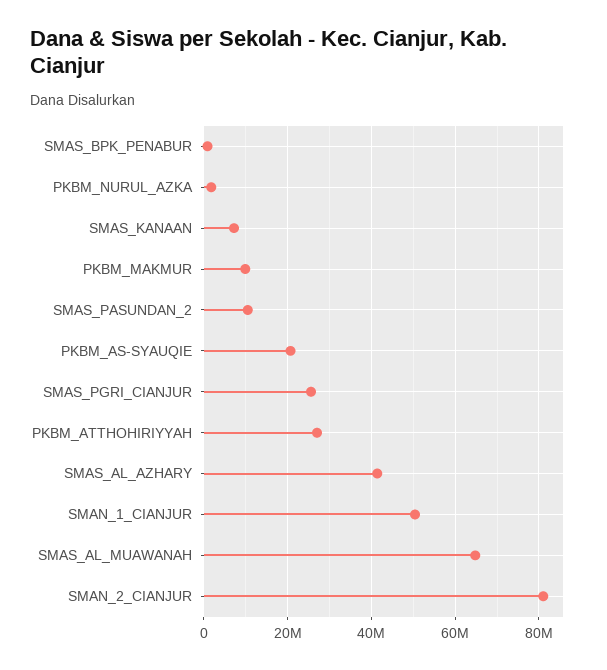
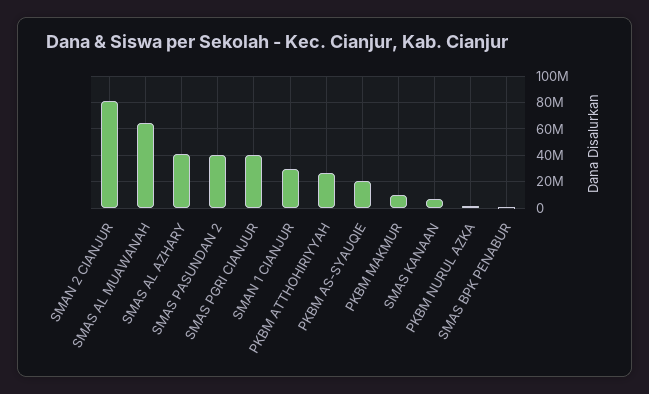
  {
    "SMAS_BPK_PENABUR": 0,
    "PKBM_NURUL_AZKA": 2000000,
    "SMAS_KANAAN": 8000000,
    "PKBM_MAKMUR": 10000000,
-   "SMAS_PASUNDAN_2": 10000000,
+   "SMAS_PASUNDAN_2": 40000000,
    "PKBM_AS-SYAUQIE": 20000000,
-   "SMAS_PGRI_CIANJUR": 26000000,
+   "SMAS_PGRI_CIANJUR": 40000000,
    "PKBM_ATTHOHIRIYYAH": 28000000,
    "SMAS_AL_AZHARY": 42000000,
-   "SMAN_1_CIANJUR": 50000000,
+   "SMAN_1_CIANJUR": 30000000,
    "SMAS_AL_MUAWANAH": 64000000,
    "SMAN_2_CIANJUR": 82000000
  }

